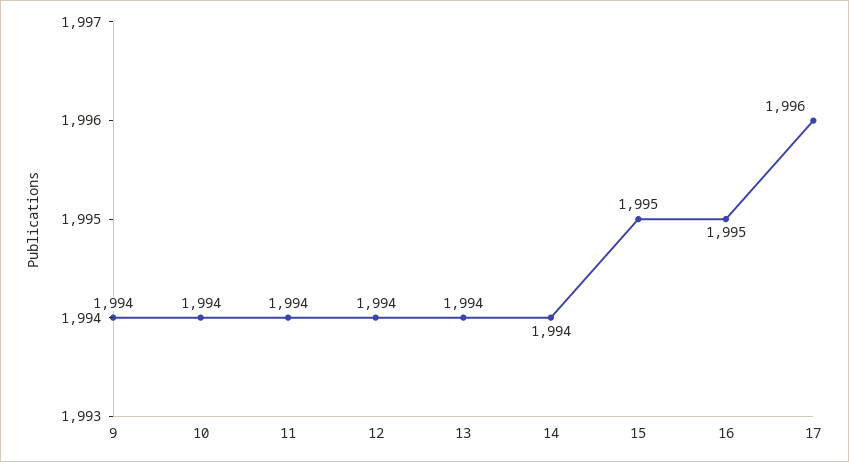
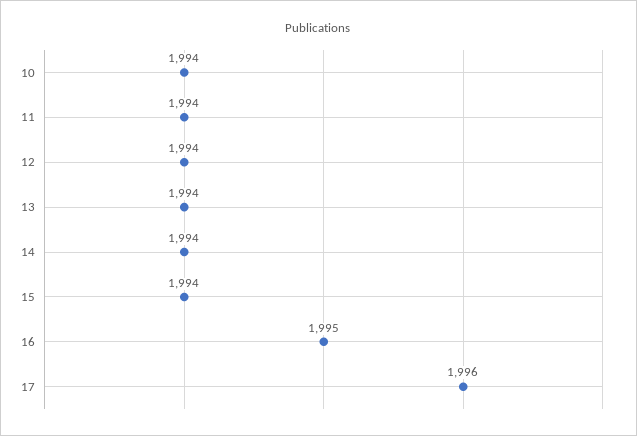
  {
-   "9": 1994,
    "10": 1994,
    "11": 1994,
    "12": 1994,
    "13": 1994,
    "14": 1994,
-   "15": 1995,
+   "15": 1994,
    "16": 1995,
    "17": 1996
  }

